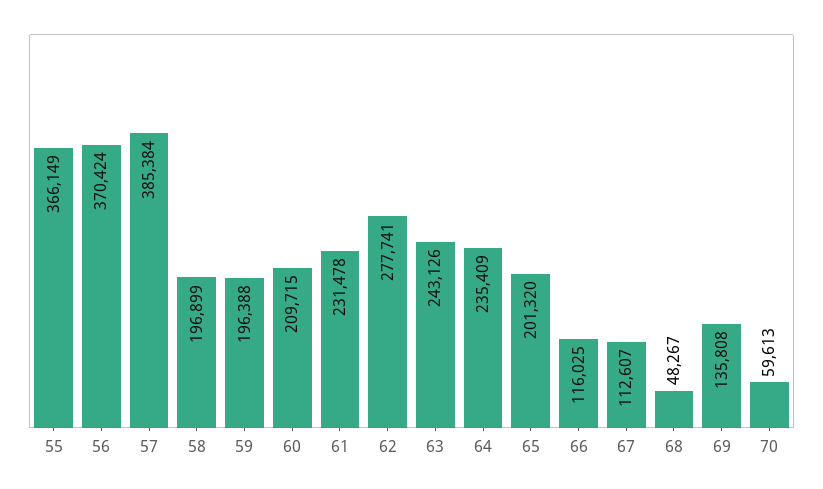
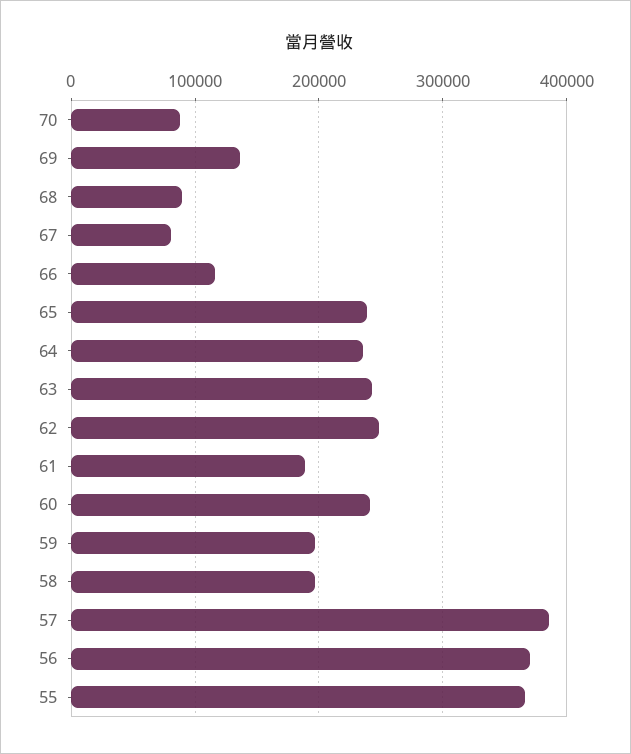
  {
    "55": 366149,
    "56": 370424,
    "57": 385384,
    "58": 196899,
    "59": 196388,
-   "60": 209715,
+   "60": 240000,
-   "61": 231478,
+   "61": 190000,
-   "62": 277741,
+   "62": 250000,
    "63": 243126,
    "64": 235409,
-   "65": 201320,
+   "65": 240000,
    "66": 116025,
-   "67": 112607,
+   "67": 80000,
-   "68": 48267,
+   "68": 90000,
    "69": 135808,
-   "70": 59613
+   "70": 90000
  }

